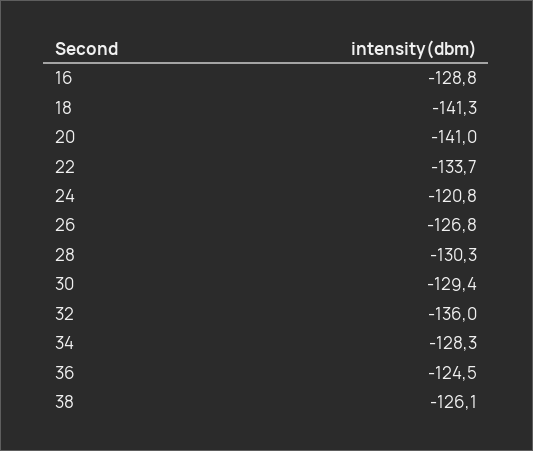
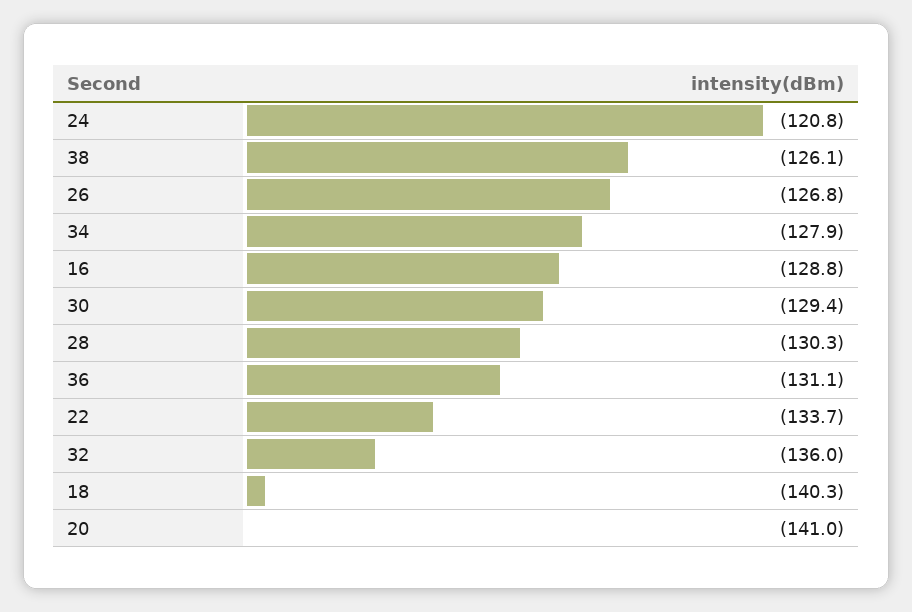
  {
    "16": -128.8,
-   "18": -141.3,
+   "18": -140.3,
    "20": -141,
    "22": -133.7,
    "24": -120.8,
    "26": -126.8,
    "28": -130.3,
    "30": -129.4,
    "32": -136,
-   "34": -128.3,
+   "34": -127.9,
-   "36": -124.5,
+   "36": -131.1,
    "38": -126.1
  }

